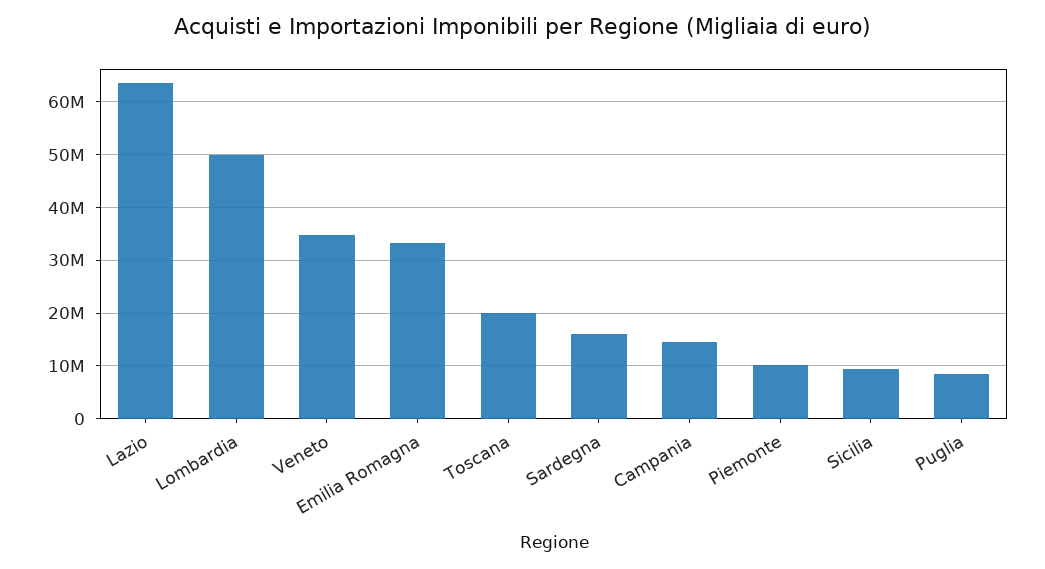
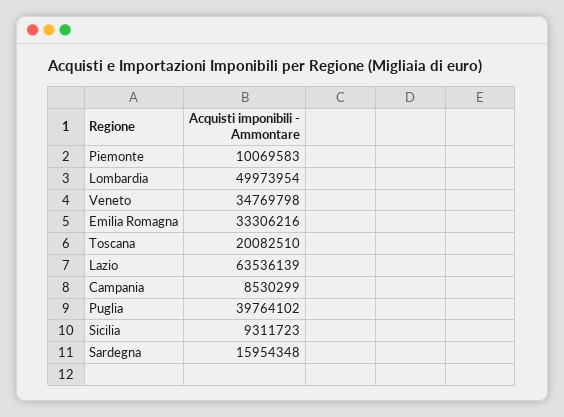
  {
    "Lazio": 63536139,
    "Lombardia": 49973954,
    "Veneto": 34769798,
    "Emilia Romagna": 33306216,
    "Toscana": 20082510,
    "Sardegna": 15954348,
-   "Campania": 14000000,
+   "Campania": 8530299,
    "Piemonte": 10069583,
    "Sicilia": 9311723,
-   "Puglia": 8000000
+   "Puglia": 39764102
  }

